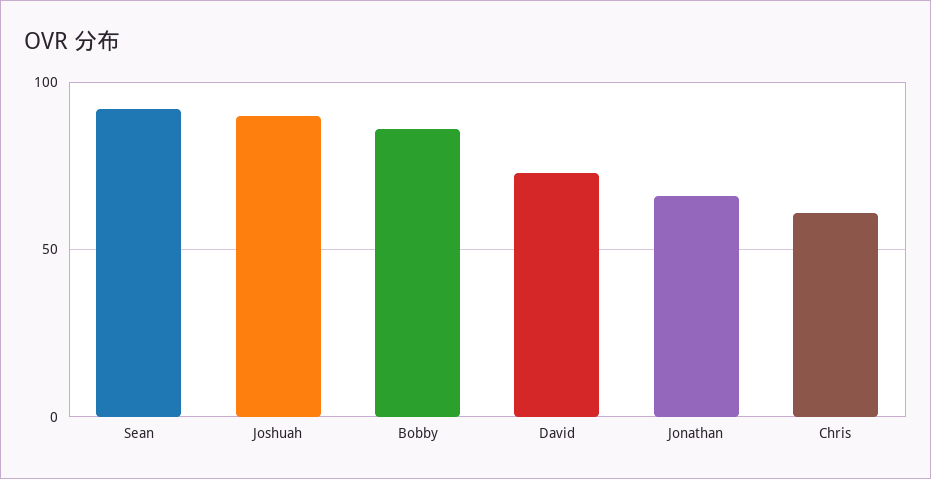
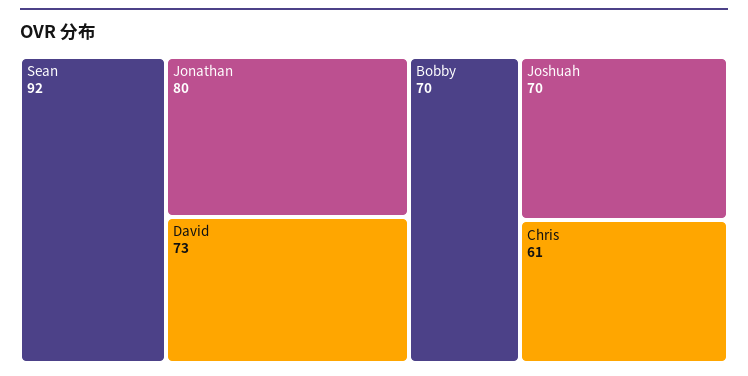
  {
    "Sean": 92,
-   "Joshuah": 90,
+   "Joshuah": 70,
-   "Bobby": 85,
+   "Bobby": 70,
    "David": 73,
-   "Jonathan": 65,
+   "Jonathan": 80,
    "Chris": 61
  }

